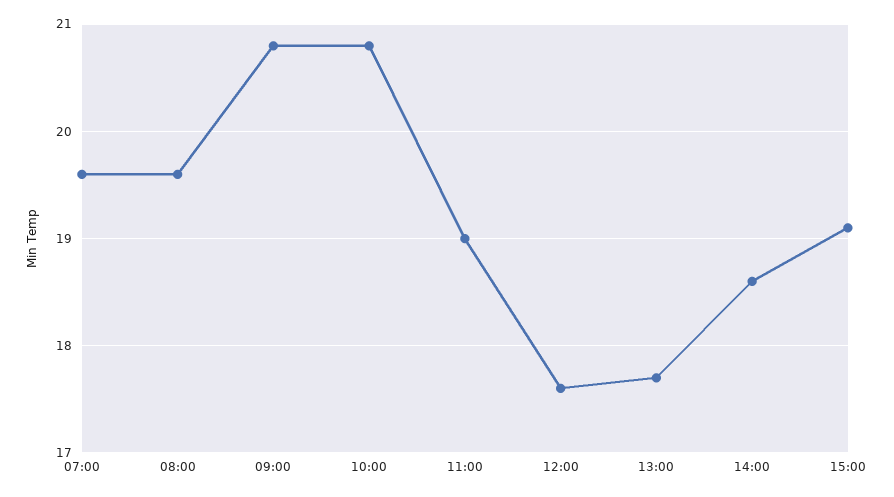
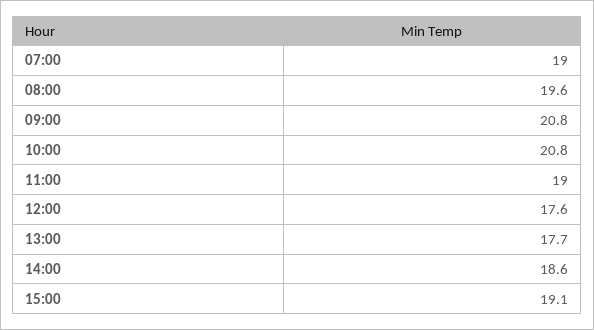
  {
-   "07:00": 19.6,
+   "07:00": 19,
    "08:00": 19.6,
    "09:00": 20.8,
    "10:00": 20.8,
    "11:00": 19,
    "12:00": 17.6,
    "13:00": 17.7,
    "14:00": 18.6,
    "15:00": 19.1
  }

